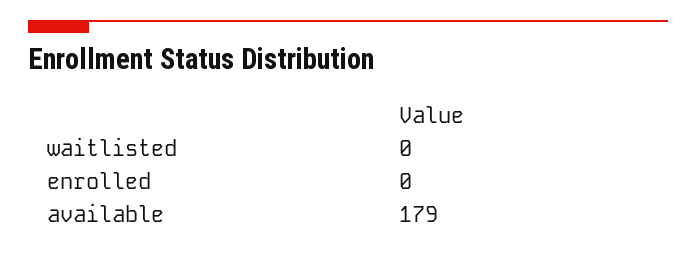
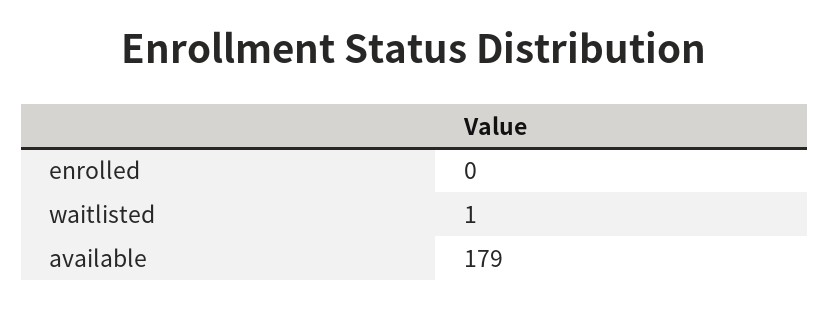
  {
-   "waitlisted": 0,
+   "waitlisted": 1,
    "enrolled": 0,
    "available": 179
  }

